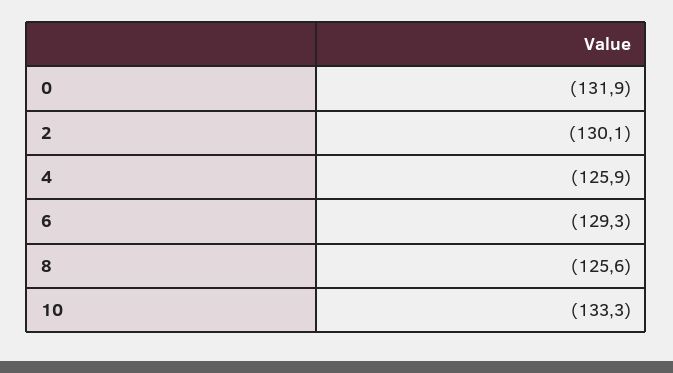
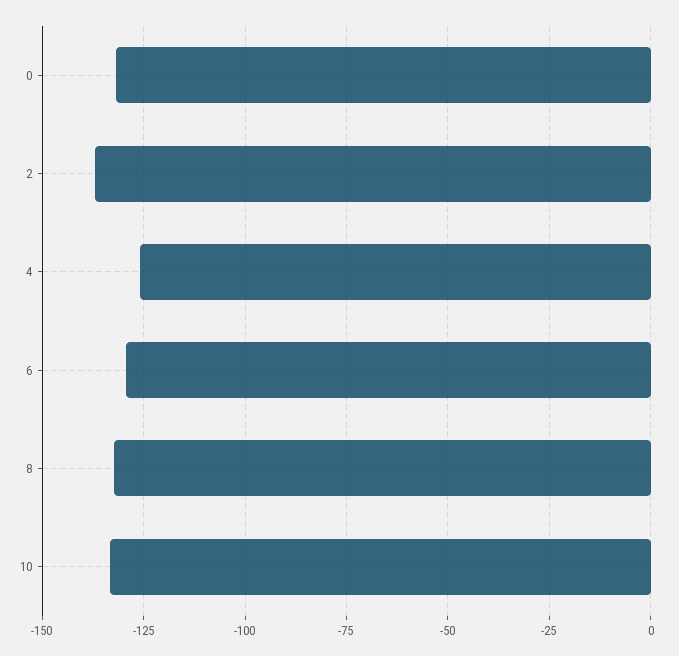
  {
    "0": -131.9,
-   "2": -130.1,
+   "2": -137.5,
    "4": -125.9,
    "6": -129.3,
-   "8": -125.6,
+   "8": -132.5,
    "10": -133.3
  }

